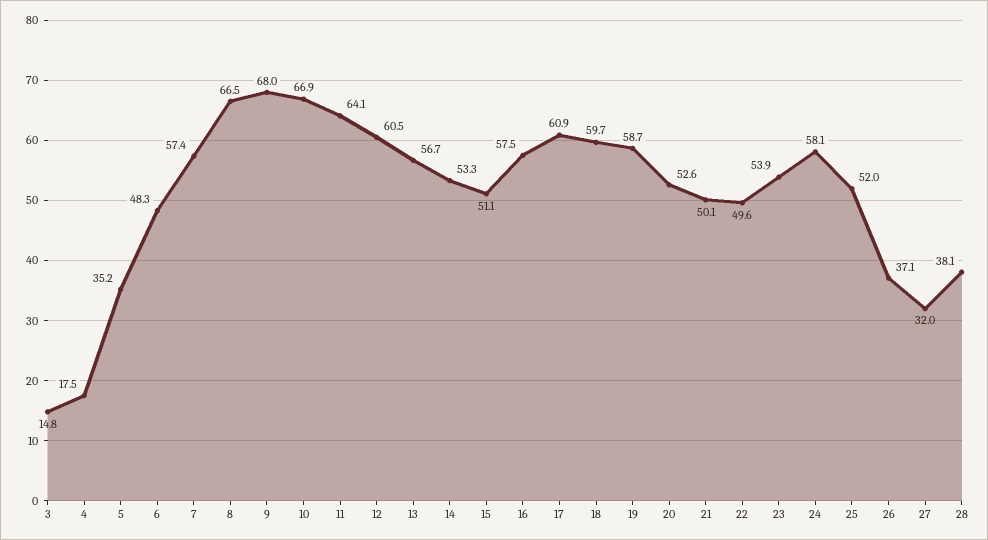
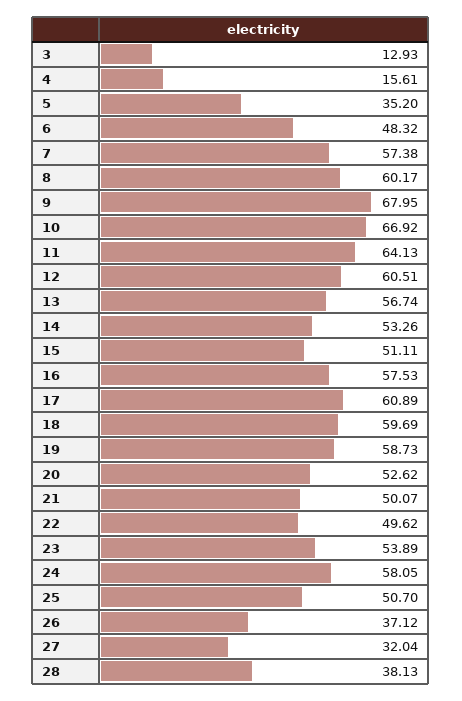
  {
-   "3": 14.8,
+   "3": 12.93,
-   "4": 17.5,
+   "4": 15.61,
    "5": 35.2,
    "6": 48.32,
    "7": 57.38,
-   "8": 66.5,
+   "8": 60.17,
    "9": 67.95,
    "10": 66.92,
    "11": 64.13,
    "12": 60.51,
    "13": 56.74,
    "14": 53.26,
    "15": 51.11,
    "16": 57.53,
    "17": 60.89,
    "18": 59.69,
    "19": 58.73,
    "20": 52.62,
    "21": 50.07,
    "22": 49.62,
    "23": 53.89,
    "24": 58.05,
-   "25": 52,
+   "25": 50.7,
    "26": 37.12,
    "27": 32.04,
    "28": 38.13
  }

